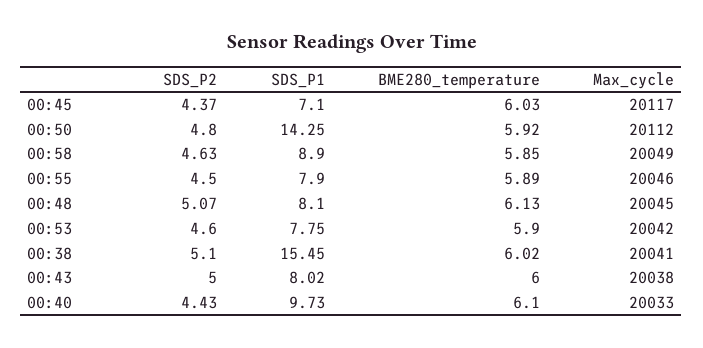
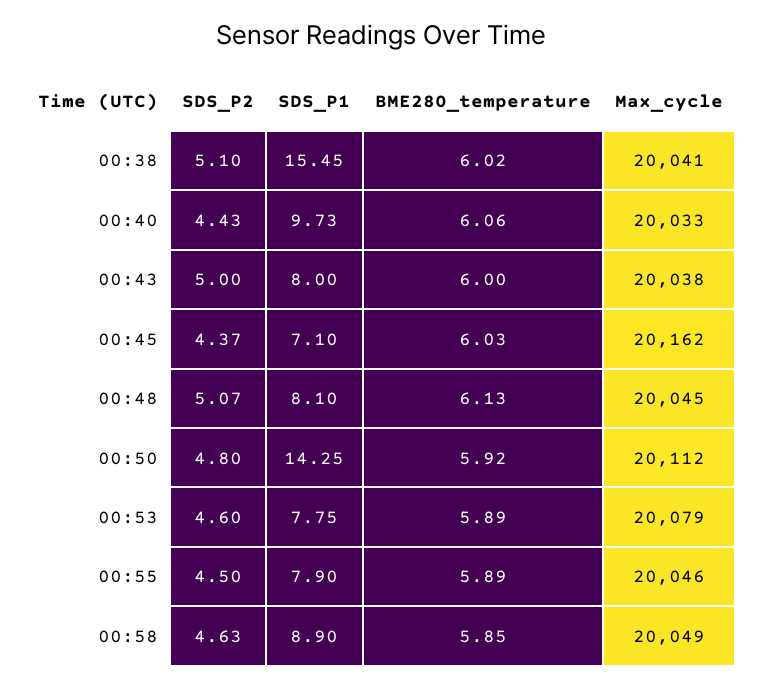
  {
    "SDS_P2": {
      "00:45": 4.37,
      "00:50": 4.8,
      "00:58": 4.63,
      "00:55": 4.5,
      "00:48": 5.07,
      "00:53": 4.6,
      "00:38": 5.1,
      "00:43": 5,
      "00:40": 4.43
    },
    "SDS_P1": {
      "00:45": 7.1,
      "00:50": 14.25,
      "00:58": 8.9,
      "00:55": 7.9,
      "00:48": 8.1,
      "00:53": 7.75,
      "00:38": 15.45,
-     "00:43": 8.02,
+     "00:43": 8,
      "00:40": 9.73
    },
    "BME280_temperature": {
      "00:45": 6.03,
      "00:50": 5.92,
      "00:58": 5.85,
      "00:55": 5.89,
      "00:48": 6.13,
-     "00:53": 5.9,
+     "00:53": 5.89,
      "00:38": 6.02,
      "00:43": 6,
-     "00:40": 6.1
+     "00:40": 6.06
    },
    "Max_cycle": {
-     "00:45": 20117,
+     "00:45": 20162,
      "00:50": 20112,
      "00:58": 20049,
      "00:55": 20046,
      "00:48": 20045,
-     "00:53": 20042,
+     "00:53": 20079,
      "00:38": 20041,
      "00:43": 20038,
      "00:40": 20033
    }
  }

